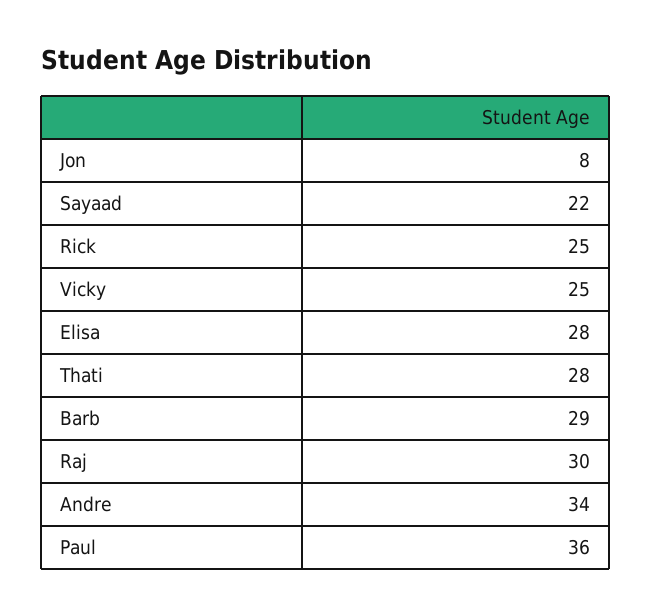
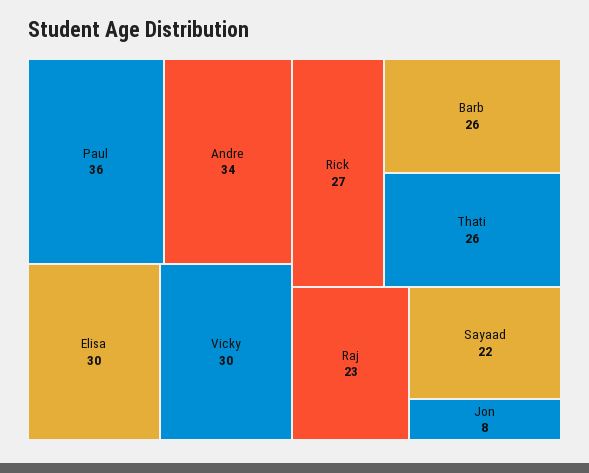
  {
    "Jon": 8,
    "Sayaad": 22,
-   "Rick": 25,
+   "Rick": 27,
-   "Vicky": 25,
+   "Vicky": 30,
-   "Elisa": 28,
+   "Elisa": 30,
-   "Thati": 28,
+   "Thati": 26,
-   "Barb": 29,
+   "Barb": 26,
-   "Raj": 30,
+   "Raj": 23,
    "Andre": 34,
    "Paul": 36
  }

